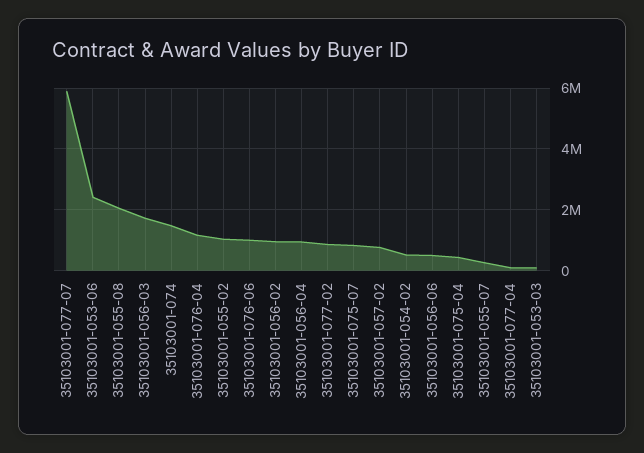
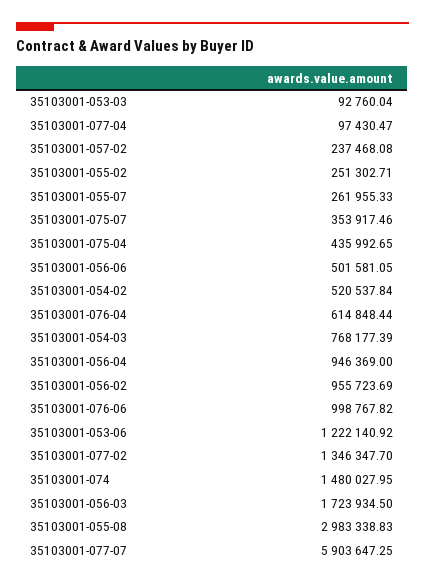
  {
    "35103001-077-07": 5903647.25,
-   "35103001-053-06": 2400000,
+   "35103001-053-06": 1222140.92,
-   "35103001-055-08": 2000000,
+   "35103001-055-08": 2983338.83,
    "35103001-056-03": 1723934.5,
    "35103001-074": 1480027.95,
-   "35103001-076-04": 1200000,
+   "35103001-076-04": 614848.44,
-   "35103001-055-02": 1000000,
+   "35103001-055-02": 251302.71,
    "35103001-076-06": 998767.82,
    "35103001-056-02": 955723.69,
    "35103001-056-04": 946369,
-   "35103001-077-02": 800000,
+   "35103001-077-02": 1346347.7,
-   "35103001-075-07": 800000,
+   "35103001-075-07": 353917.46,
-   "35103001-057-02": 800000,
+   "35103001-057-02": 237468.08,
    "35103001-054-02": 520537.84,
    "35103001-056-06": 501581.05,
    "35103001-075-04": 435992.65,
    "35103001-055-07": 261955.33,
    "35103001-077-04": 97430.47,
-   "35103001-053-03": 92760.04
+   "35103001-053-03": 92760.04,
+   "35103001-054-03": 768177.39
  }

